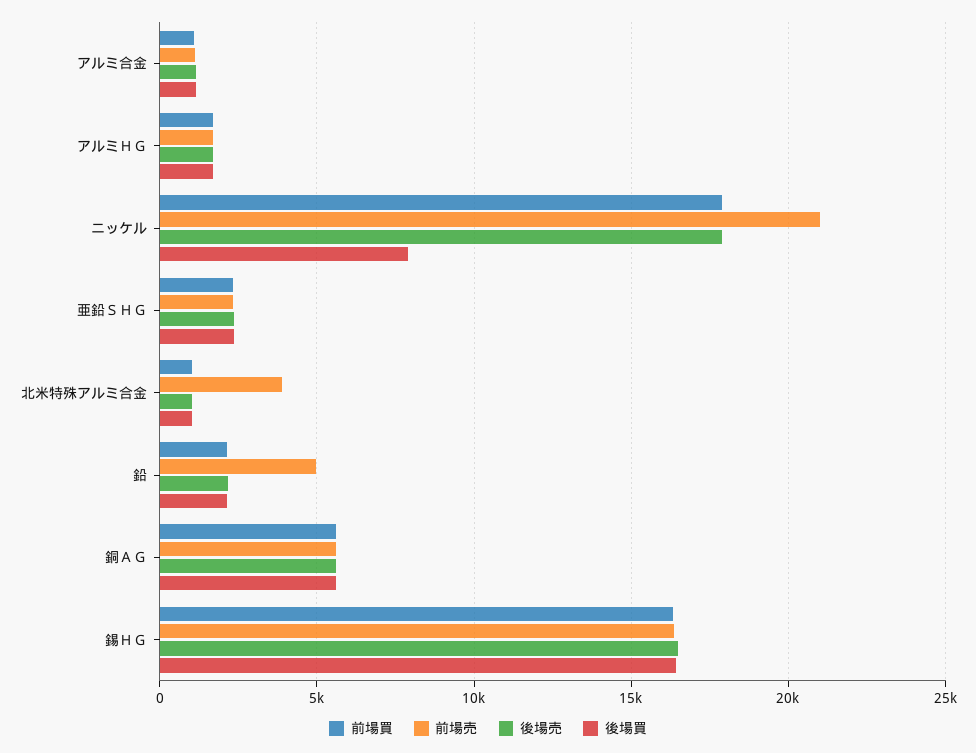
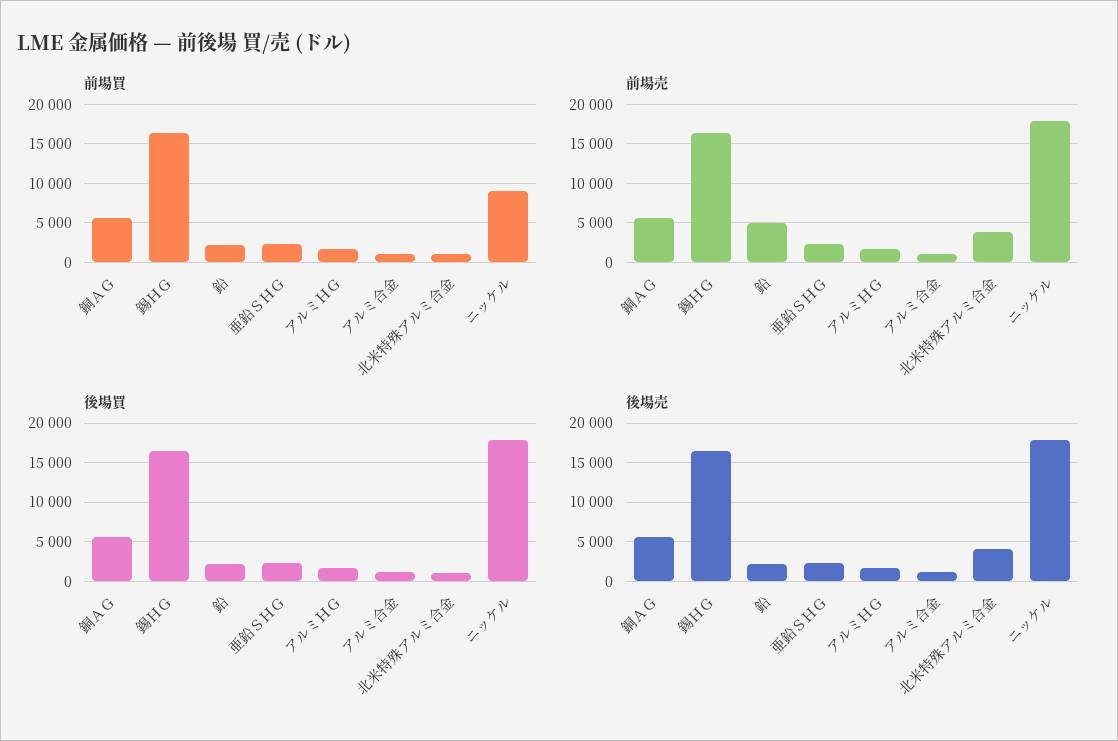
  {
    "前場買": {
      "アルミ合金": 1000,
      "アルミＨＧ": 1500,
-     "ニッケル": 18000,
+     "ニッケル": 9000,
      "亜鉛ＳＨＧ": 2500,
      "北米特殊アルミ合金": 1000,
      "鉛": 2000,
      "銅ＡＧ": 5500,
      "錫ＨＧ": 16500
    },
    "前場売": {
      "アルミ合金": 1000,
      "アルミＨＧ": 1500,
-     "ニッケル": 21000,
+     "ニッケル": 18000,
      "亜鉛ＳＨＧ": 2500,
      "北米特殊アルミ合金": 4000,
      "鉛": 5000,
      "銅ＡＧ": 5500,
      "錫ＨＧ": 16500
    },
    "後場売": {
      "アルミ合金": 1000,
      "アルミＨＧ": 1500,
      "ニッケル": 18000,
      "亜鉛ＳＨＧ": 2500,
-     "北米特殊アルミ合金": 1000,
+     "北米特殊アルミ合金": 4000,
      "鉛": 2000,
      "銅ＡＧ": 5500,
      "錫ＨＧ": 16500
    },
    "後場買": {
      "アルミ合金": 1000,
      "アルミＨＧ": 1500,
-     "ニッケル": 8000,
+     "ニッケル": 18000,
      "亜鉛ＳＨＧ": 2500,
      "北米特殊アルミ合金": 1000,
      "鉛": 2000,
      "銅ＡＧ": 5500,
      "錫ＨＧ": 16500
    }
  }

